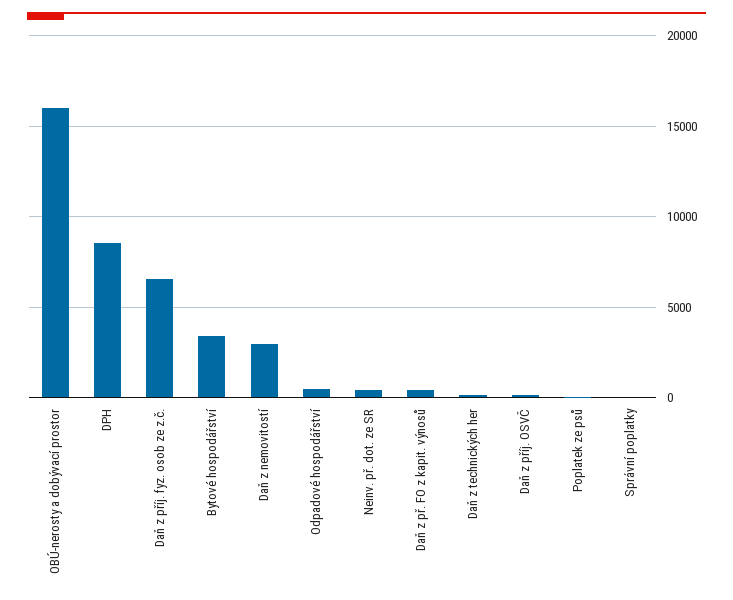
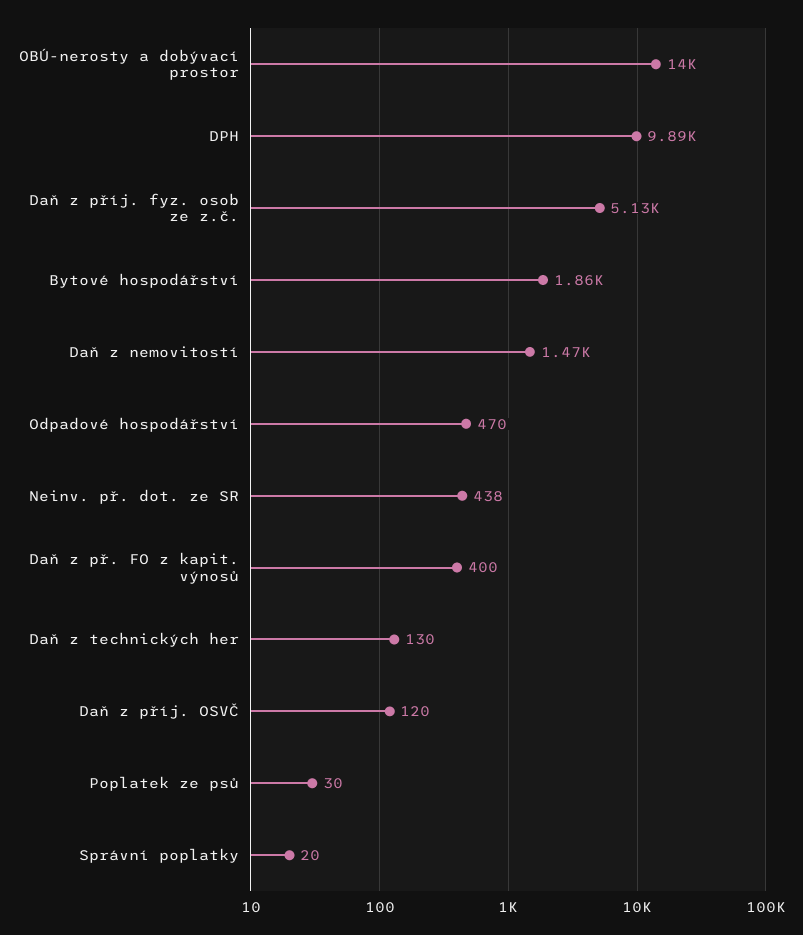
  {
-   "OBÚ-nerosty a dobývací prostor": 16000,
+   "OBÚ-nerosty a dobývací prostor": 14000,
-   "DPH": 8500,
+   "DPH": 9890,
-   "Daň z příj. fyz. osob ze z.č.": 6500,
+   "Daň z příj. fyz. osob ze z.č.": 5130,
-   "Bytové hospodářství": 3500,
+   "Bytové hospodářství": 1860,
-   "Daň z nemovitostí": 3000,
+   "Daň z nemovitostí": 1470,
    "Odpadové hospodářství": 470,
    "Neinv. př. dot. ze SR": 438,
    "Daň z př. FO z kapit. výnosů": 400,
    "Daň z technických her": 130,
    "Daň z příj. OSVČ": 120,
    "Poplatek ze psů": 30,
    "Správní poplatky": 20
  }

